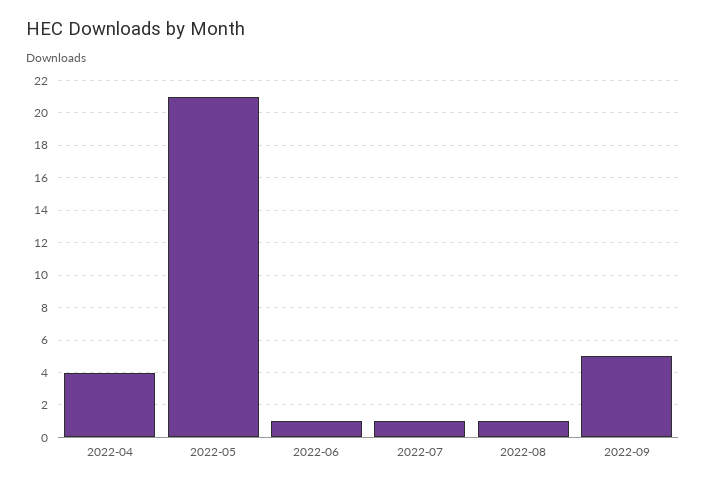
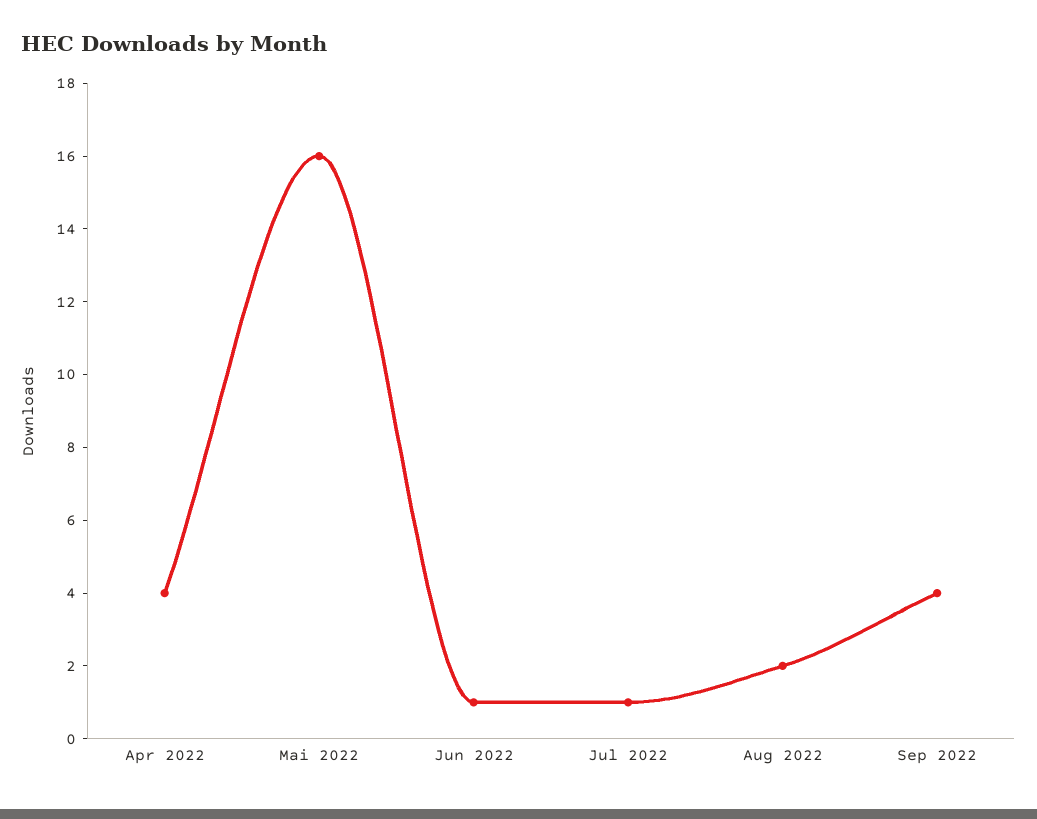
  {
    "2022-04": 4,
-   "2022-05": 21,
+   "2022-05": 16,
    "2022-06": 1,
    "2022-07": 1,
-   "2022-08": 1,
+   "2022-08": 2,
-   "2022-09": 5
+   "2022-09": 4
  }

